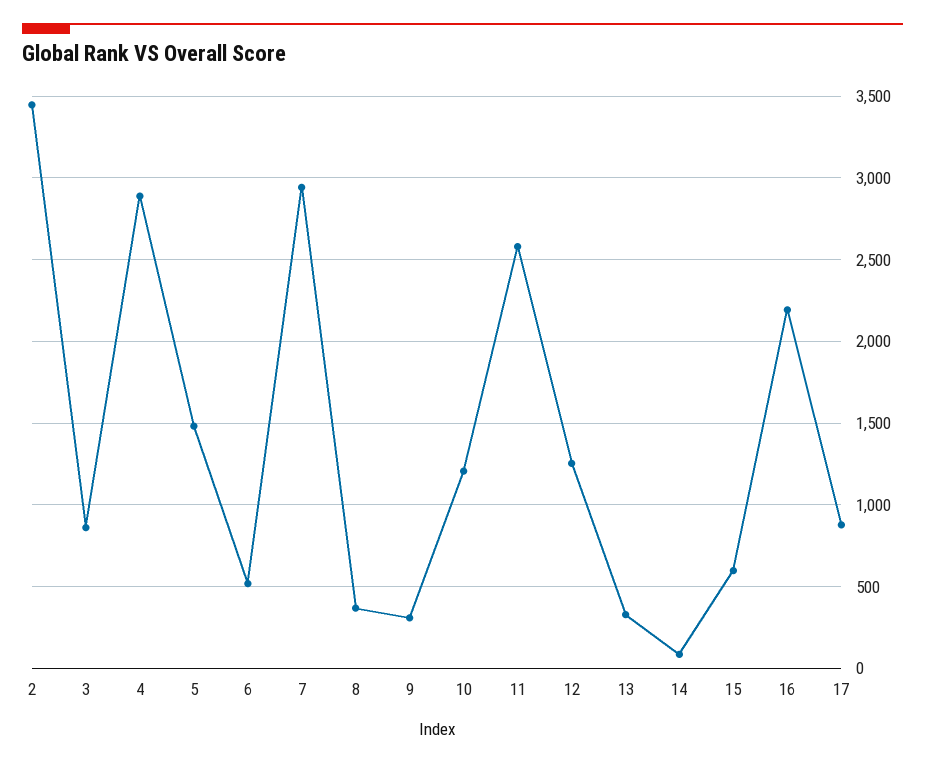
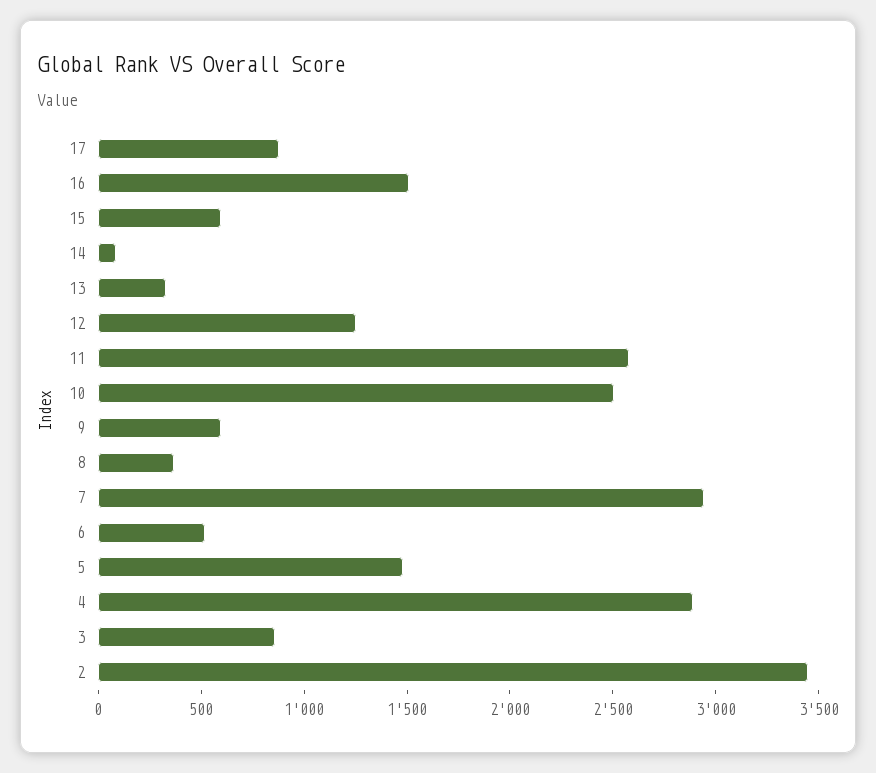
  {
    "2": 3450,
    "3": 850,
    "4": 2900,
    "5": 1500,
    "6": 500,
    "7": 2950,
    "8": 350,
-   "9": 300,
+   "9": 600,
-   "10": 1200,
+   "10": 2500,
    "11": 2600,
    "12": 1250,
    "13": 350,
    "14": 100,
    "15": 600,
-   "16": 2200,
+   "16": 1500,
    "17": 900
  }

